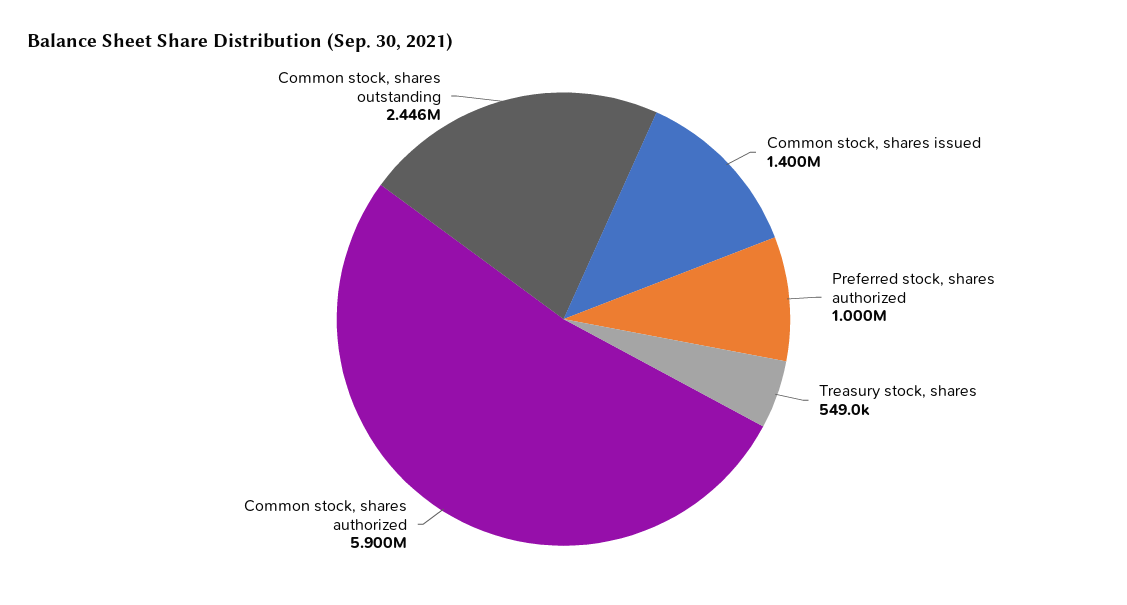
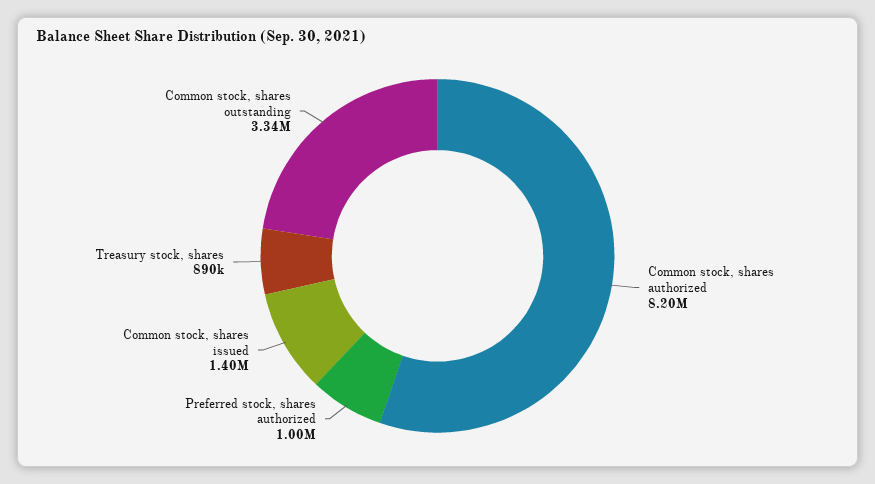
  {
    "Common stock, shares issued": 1400000,
    "Preferred stock, shares authorized": 1000000,
-   "Treasury stock, shares": 549000,
+   "Treasury stock, shares": 890000,
-   "Common stock, shares authorized": 5900000,
+   "Common stock, shares authorized": 8200000,
-   "Common stock, shares outstanding": 2446000
+   "Common stock, shares outstanding": 3340000
  }

